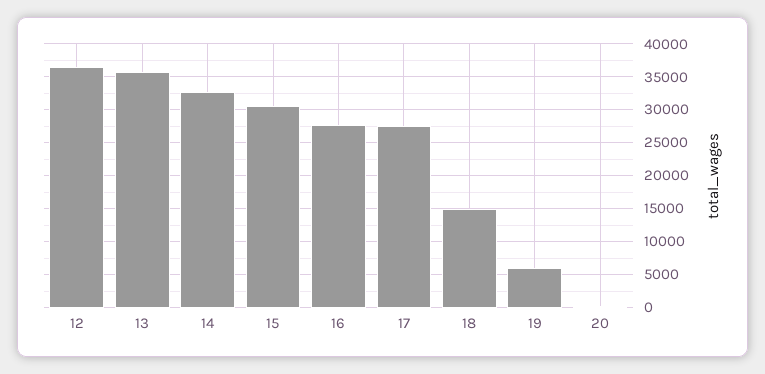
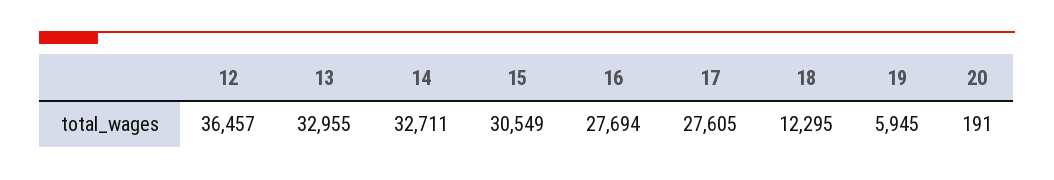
  {
    "12": 36457,
-   "13": 36000,
+   "13": 32955,
    "14": 32711,
    "15": 30549,
    "16": 27694,
    "17": 27605,
-   "18": 15000,
+   "18": 12295,
    "19": 5945,
    "20": 191
  }

